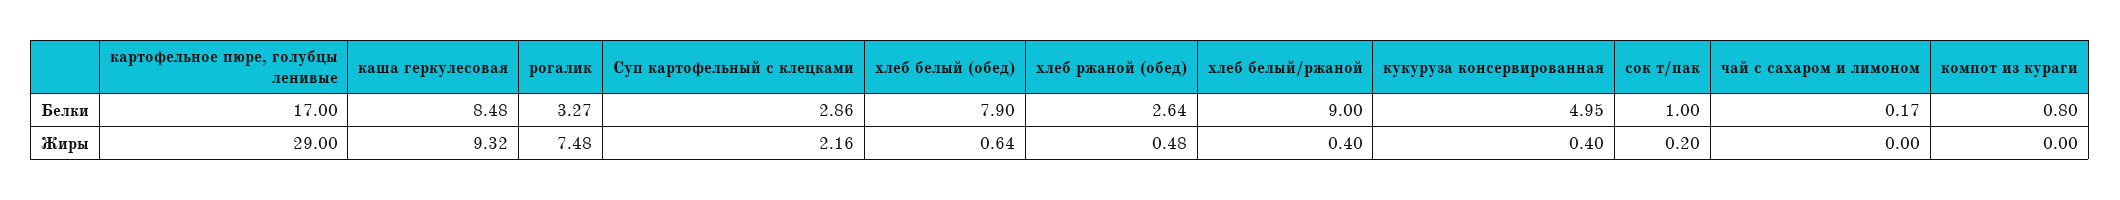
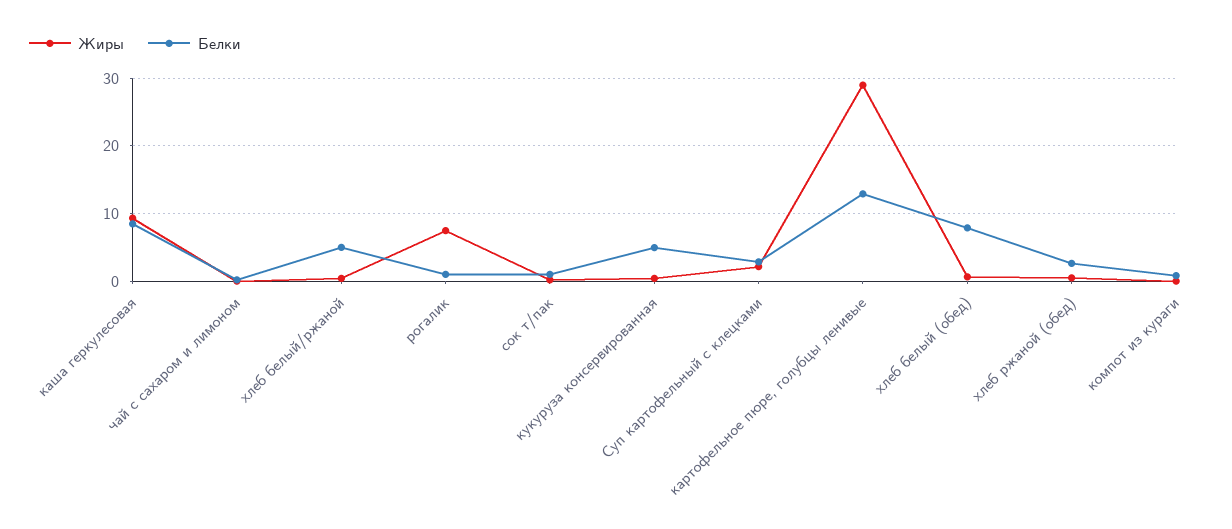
  {
    "Белки": {
-     "картофельное пюре, голубцы ленивые": 17,
+     "картофельное пюре, голубцы ленивые": 13,
      "каша геркулесовая": 8.48,
-     "рогалик": 3.27,
+     "рогалик": 1,
      "Суп картофельный с клецками": 2.86,
      "хлеб белый (обед)": 7.9,
      "хлеб ржаной (обед)": 2.64,
-     "хлеб белый/ржаной": 9,
+     "хлеб белый/ржаной": 5,
      "кукуруза консервированная": 4.95,
      "сок т/пак": 1,
      "чай с сахаром и лимоном": 0.17,
      "компот из кураги": 0.8
    },
    "Жиры": {
      "картофельное пюре, голубцы ленивые": 29,
      "каша геркулесовая": 9.32,
      "рогалик": 7.48,
      "Суп картофельный с клецками": 2.16,
      "хлеб белый (обед)": 0.64,
      "хлеб ржаной (обед)": 0.48,
      "хлеб белый/ржаной": 0.4,
      "кукуруза консервированная": 0.4,
      "сок т/пак": 0.2,
      "чай с сахаром и лимоном": 0,
      "компот из кураги": 0
    }
  }

